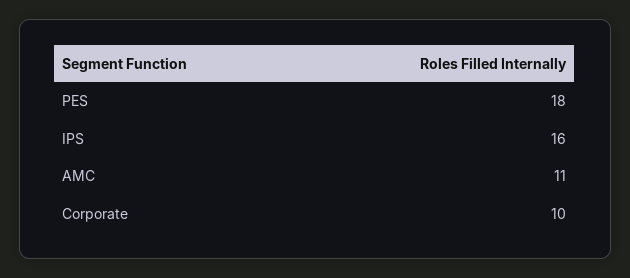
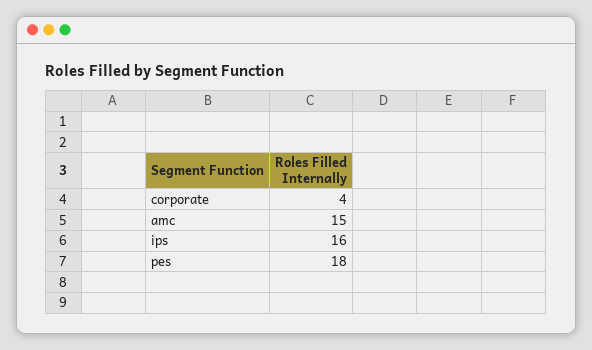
  {
    "PES": 18,
    "IPS": 16,
-   "AMC": 11,
+   "AMC": 15,
-   "Corporate": 10
+   "Corporate": 4
  }

